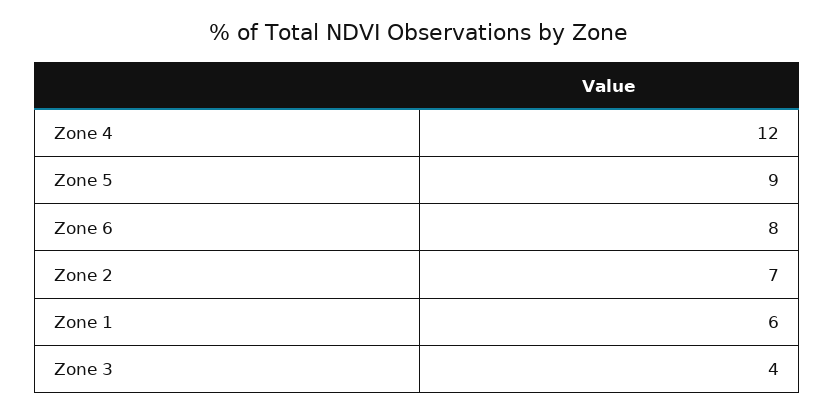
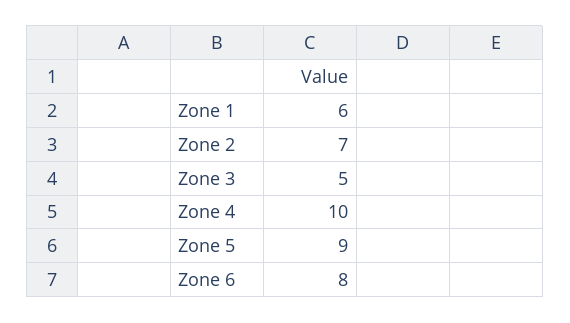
  {
-   "Zone 4": 12,
+   "Zone 4": 10,
    "Zone 5": 9,
    "Zone 6": 8,
    "Zone 2": 7,
    "Zone 1": 6,
-   "Zone 3": 4
+   "Zone 3": 5
  }

